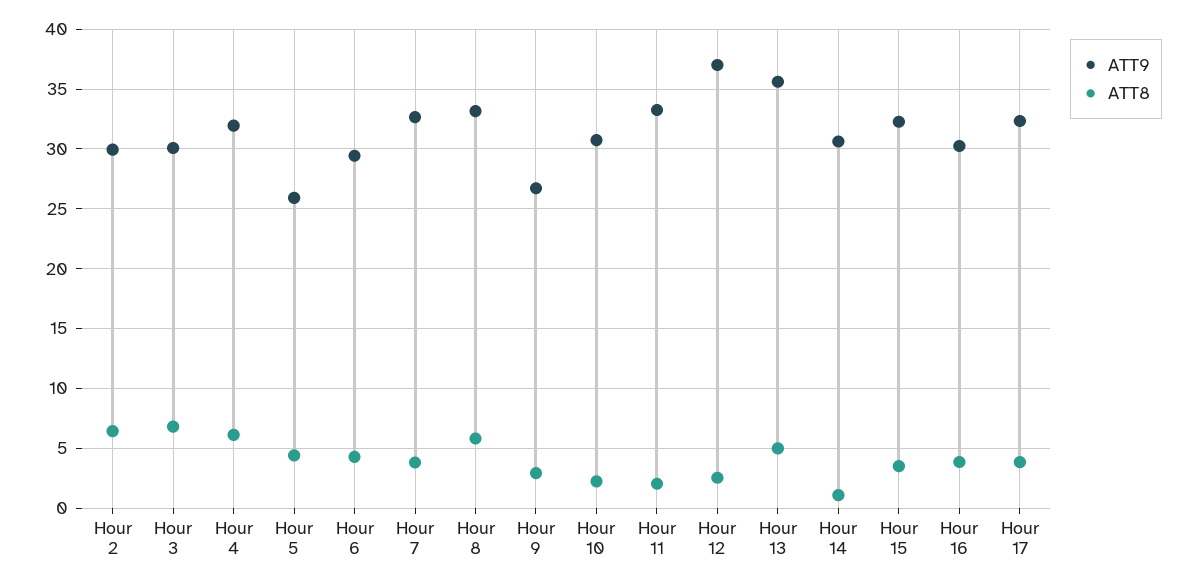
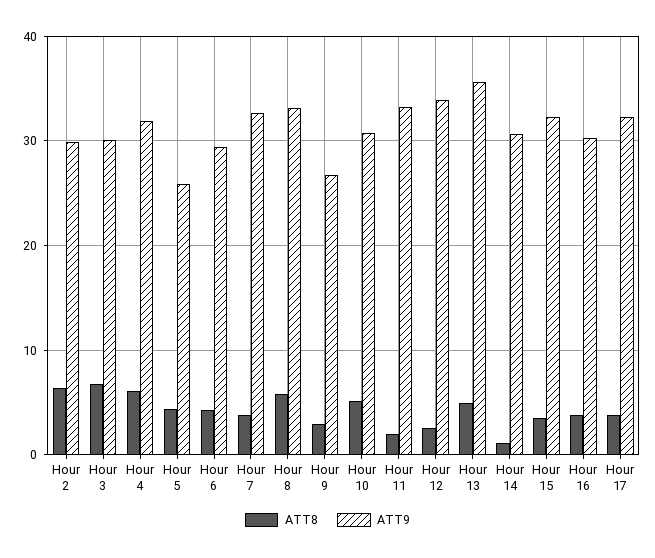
  {
    "ATT9": {
      "Hour 2": 30,
      "Hour 3": 30,
      "Hour 4": 32,
      "Hour 5": 26,
      "Hour 6": 29,
      "Hour 7": 33,
      "Hour 8": 33,
      "Hour 9": 27,
      "Hour 10": 31,
      "Hour 11": 33,
-     "Hour 12": 37,
+     "Hour 12": 34,
      "Hour 13": 36,
      "Hour 14": 31,
      "Hour 15": 32,
      "Hour 16": 30,
      "Hour 17": 32
    },
    "ATT8": {
      "Hour 2": 6,
      "Hour 3": 7,
      "Hour 4": 6,
      "Hour 5": 4,
      "Hour 6": 4,
      "Hour 7": 4,
      "Hour 8": 6,
      "Hour 9": 3,
-     "Hour 10": 2,
+     "Hour 10": 5,
      "Hour 11": 2,
      "Hour 12": 3,
      "Hour 13": 5,
      "Hour 14": 1,
      "Hour 15": 4,
      "Hour 16": 4,
      "Hour 17": 4
    }
  }

